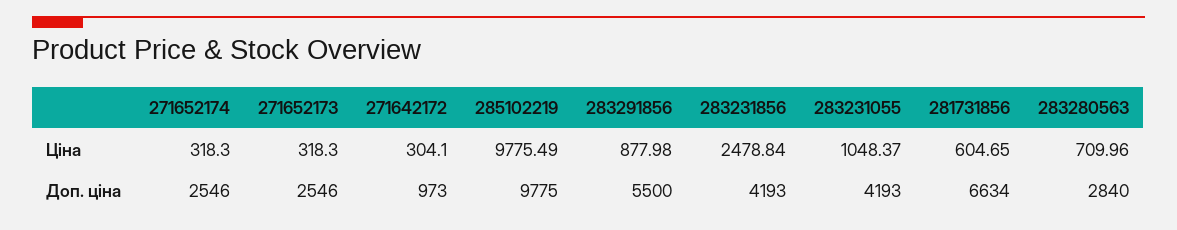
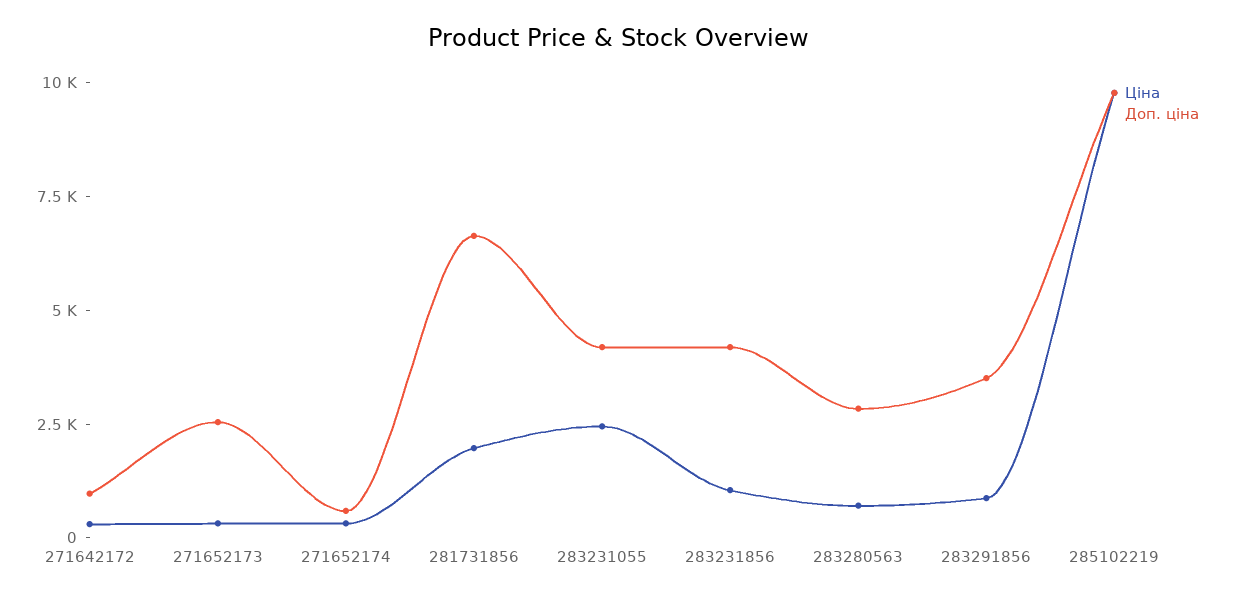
  {
    "Ціна": {
      "271652174": 318.3,
      "271652173": 318.3,
      "271642172": 304.1,
      "285102219": 9775.49,
      "283291856": 877.98,
-     "283231856": 2478.84,
+     "283231856": 1000,
-     "283231055": 1048.37,
+     "283231055": 2500,
-     "281731856": 604.65,
+     "281731856": 2000,
      "283280563": 709.96
    },
    "Доп. ціна": {
-     "271652174": 2546,
+     "271652174": 500,
      "271652173": 2546,
      "271642172": 973,
      "285102219": 9775,
-     "283291856": 5500,
+     "283291856": 3500,
      "283231856": 4193,
      "283231055": 4193,
      "281731856": 6634,
      "283280563": 2840
    }
  }

